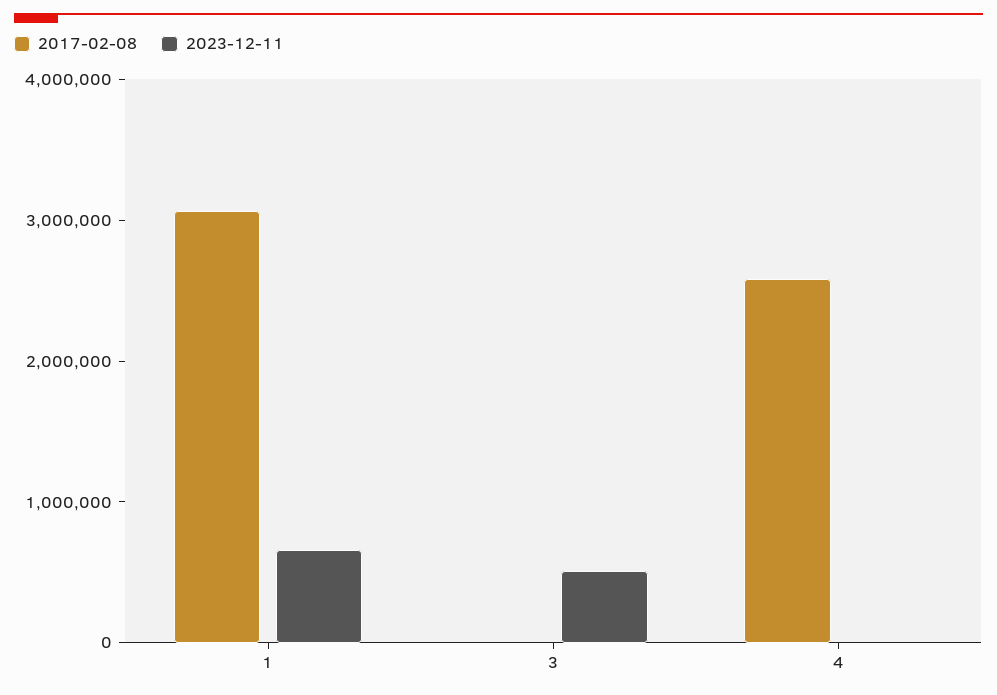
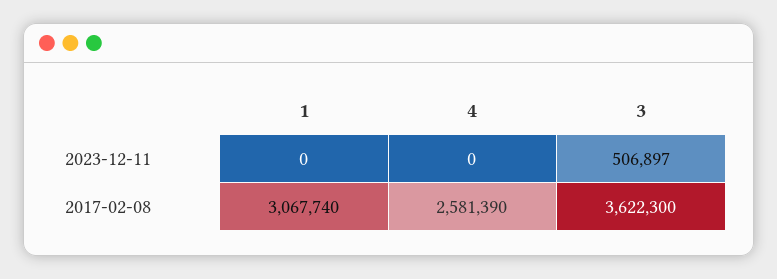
  {
    "2017-02-08": {
      "1": 3067740,
-     "3": 0,
+     "3": 3622300,
      "4": 2581390
    },
    "2023-12-11": {
-     "1": 600000,
+     "1": 0,
      "3": 506897,
      "4": 0
    }
  }

